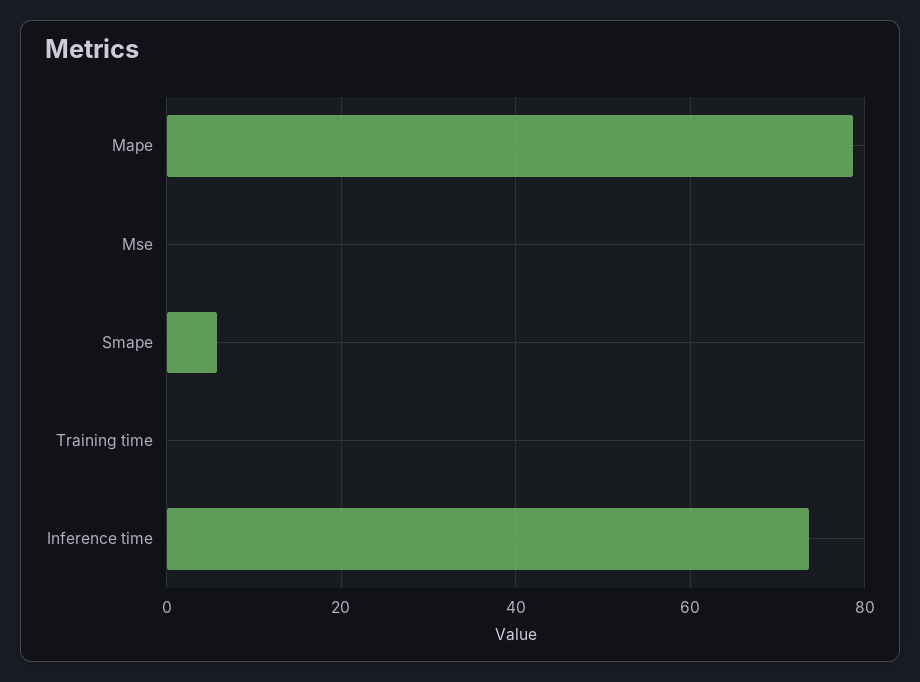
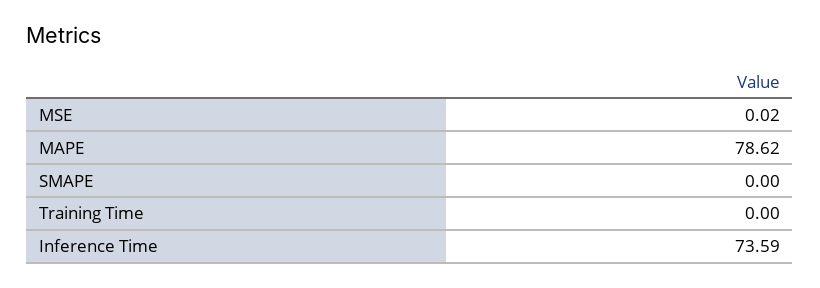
  {
    "Mape": 78.62,
    "Mse": 0.02,
-   "Smape": 6,
+   "Smape": 0,
    "Training time": 0,
    "Inference time": 73.59
  }

